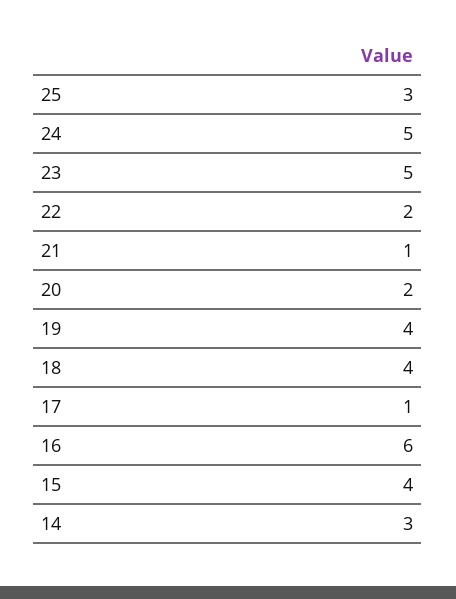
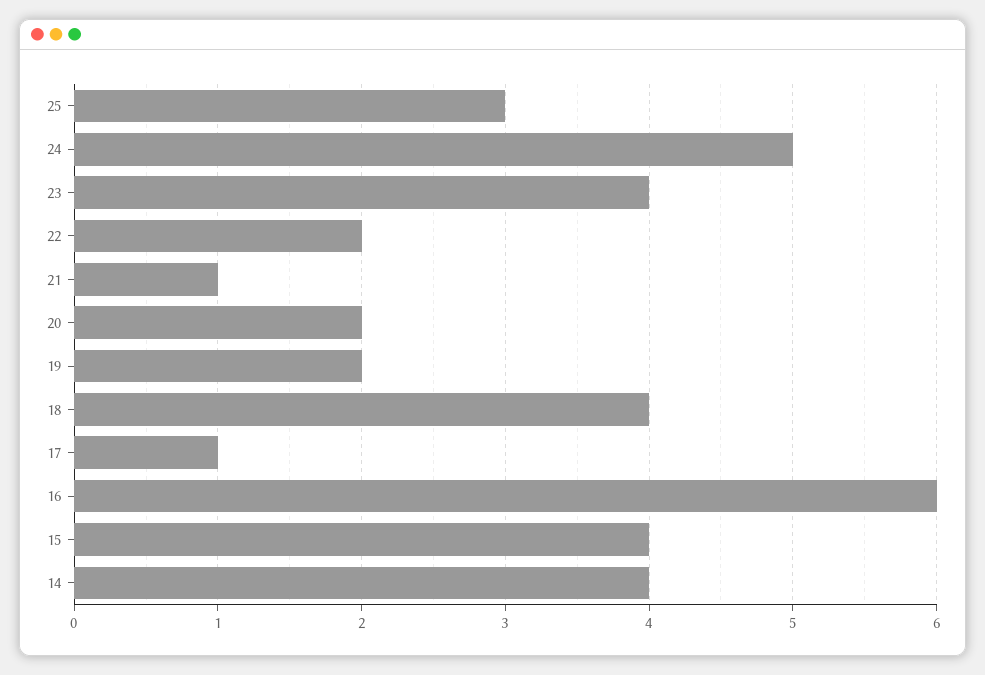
  {
    "25": 3,
    "24": 5,
-   "23": 5,
+   "23": 4,
    "22": 2,
    "21": 1,
    "20": 2,
-   "19": 4,
+   "19": 2,
    "18": 4,
    "17": 1,
    "16": 6,
    "15": 4,
-   "14": 3
+   "14": 4
  }

